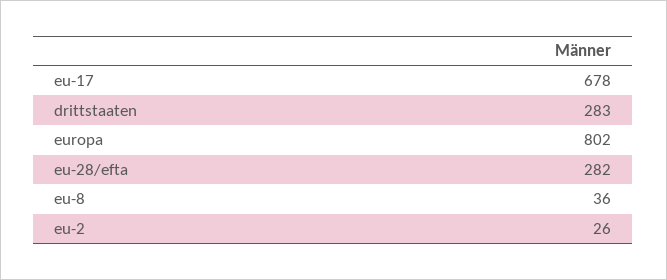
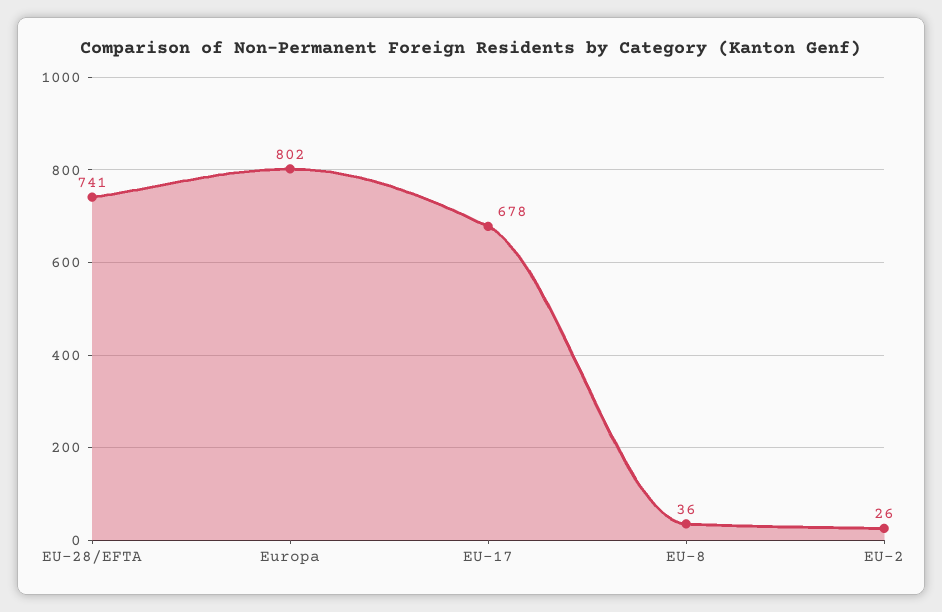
  {
    "eu-17": 678,
-   "drittstaaten": 283,
    "europa": 802,
-   "eu-28/efta": 282,
+   "eu-28/efta": 741,
    "eu-8": 36,
    "eu-2": 26
  }

